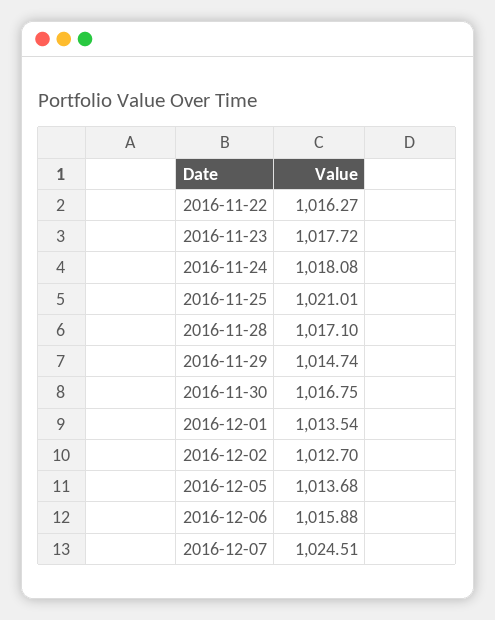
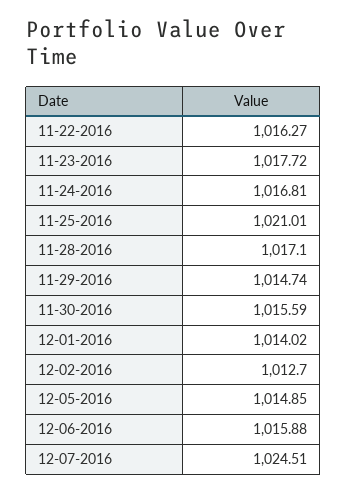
  {
    "2016-11-22": 1016.27,
    "2016-11-23": 1017.72,
-   "2016-11-24": 1018.08,
+   "2016-11-24": 1016.81,
    "2016-11-25": 1021.01,
    "2016-11-28": 1017.1,
    "2016-11-29": 1014.74,
-   "2016-11-30": 1016.75,
+   "2016-11-30": 1015.59,
-   "2016-12-01": 1013.54,
+   "2016-12-01": 1014.02,
    "2016-12-02": 1012.7,
-   "2016-12-05": 1013.68,
+   "2016-12-05": 1014.85,
    "2016-12-06": 1015.88,
    "2016-12-07": 1024.51
  }

